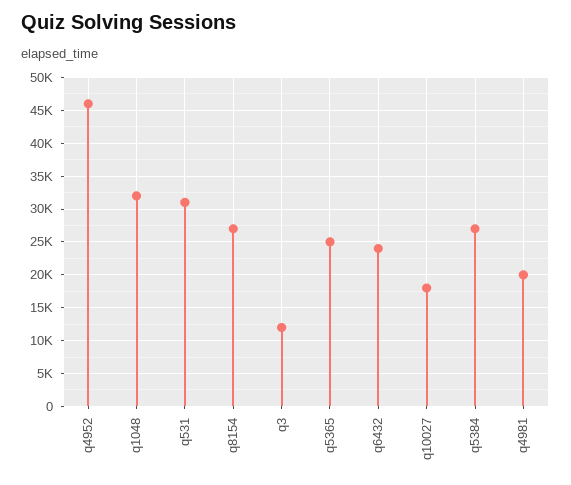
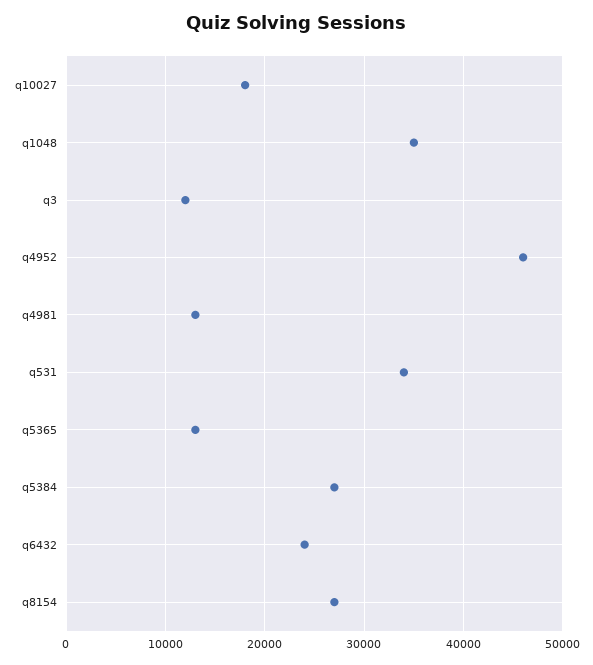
  {
    "q4952": 46000,
-   "q1048": 32000,
+   "q1048": 35000,
-   "q531": 31000,
+   "q531": 34000,
    "q8154": 27000,
    "q3": 12000,
-   "q5365": 25000,
+   "q5365": 13000,
    "q6432": 24000,
    "q10027": 18000,
    "q5384": 27000,
-   "q4981": 20000
+   "q4981": 13000
  }

